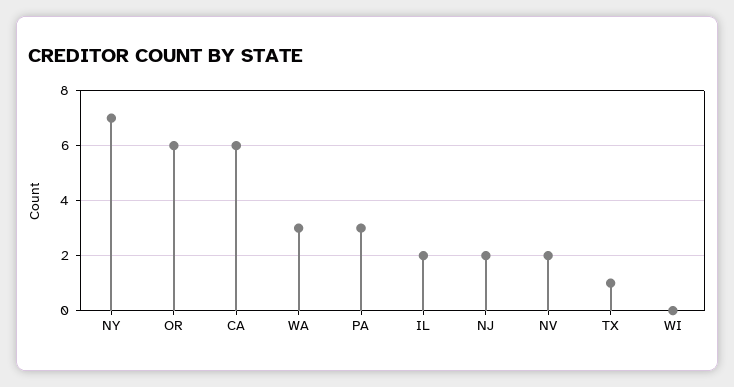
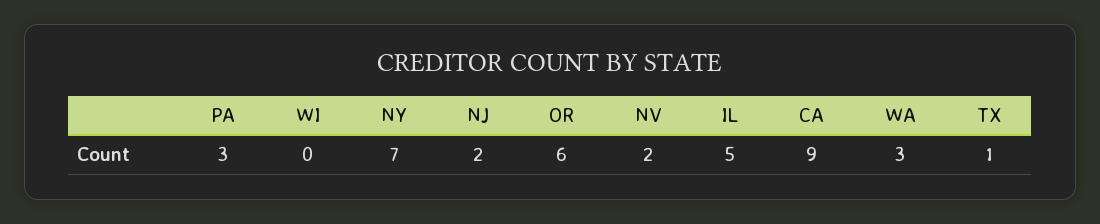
  {
    "NY": 7,
    "OR": 6,
-   "CA": 6,
+   "CA": 9,
    "WA": 3,
    "PA": 3,
-   "IL": 2,
+   "IL": 5,
    "NJ": 2,
    "NV": 2,
    "TX": 1,
    "WI": 0
  }

